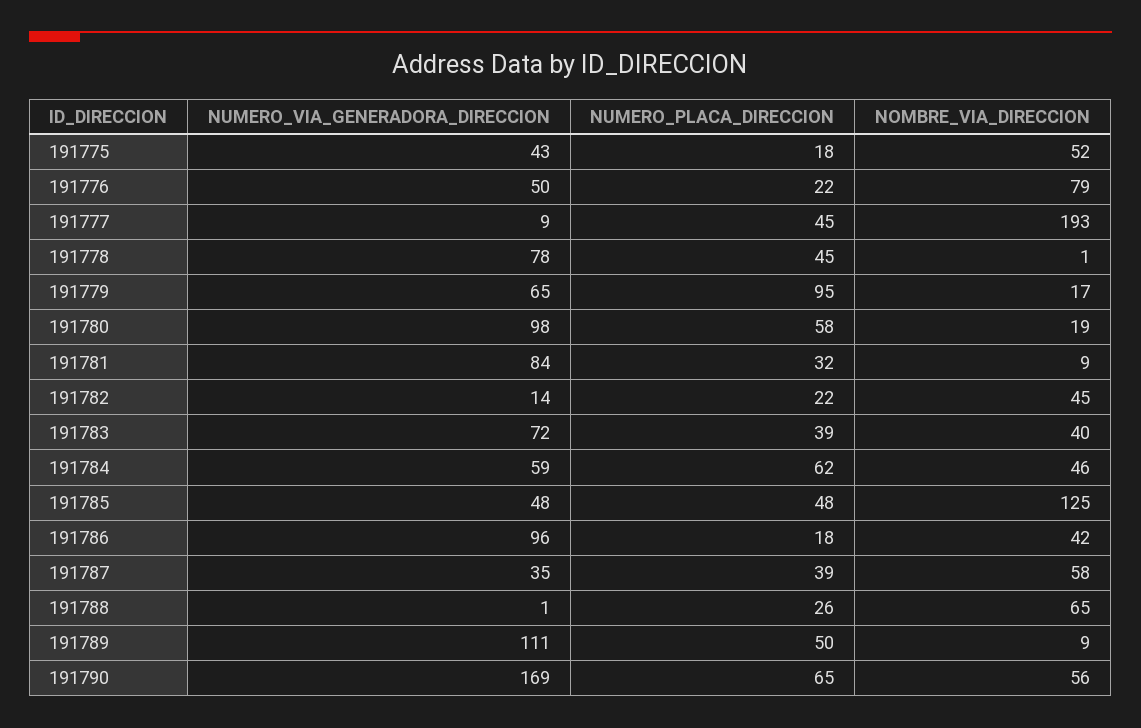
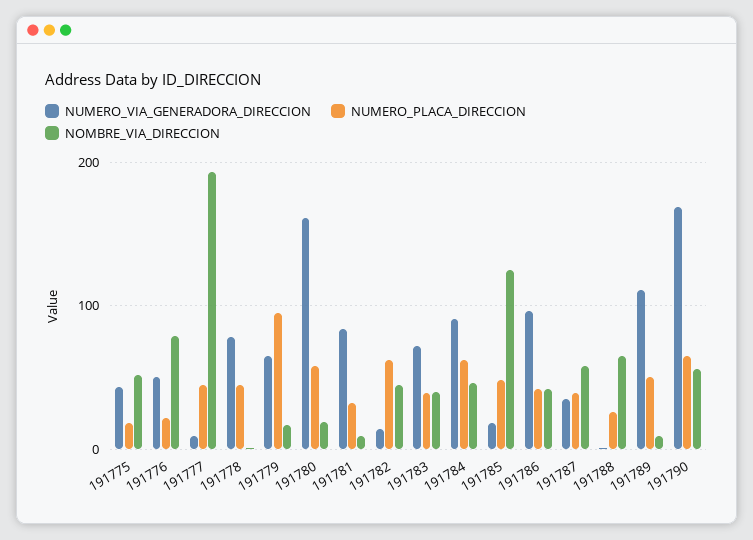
  {
    "NUMERO_VIA_GENERADORA_DIRECCION": {
      "191775": 43,
      "191776": 50,
      "191777": 9,
      "191778": 78,
      "191779": 65,
-     "191780": 98,
+     "191780": 160,
      "191781": 84,
      "191782": 14,
      "191783": 72,
-     "191784": 59,
+     "191784": 90,
-     "191785": 48,
+     "191785": 20,
      "191786": 96,
      "191787": 35,
      "191788": 1,
      "191789": 111,
      "191790": 169
    },
    "NUMERO_PLACA_DIRECCION": {
      "191775": 18,
      "191776": 22,
      "191777": 45,
      "191778": 45,
      "191779": 95,
      "191780": 58,
      "191781": 32,
-     "191782": 22,
+     "191782": 60,
      "191783": 39,
      "191784": 62,
      "191785": 48,
-     "191786": 18,
+     "191786": 40,
      "191787": 39,
      "191788": 26,
      "191789": 50,
      "191790": 65
    },
    "NOMBRE_VIA_DIRECCION": {
      "191775": 52,
      "191776": 79,
      "191777": 193,
      "191778": 1,
      "191779": 17,
      "191780": 19,
      "191781": 9,
      "191782": 45,
      "191783": 40,
      "191784": 46,
      "191785": 125,
      "191786": 42,
      "191787": 58,
      "191788": 65,
      "191789": 9,
      "191790": 56
    }
  }

